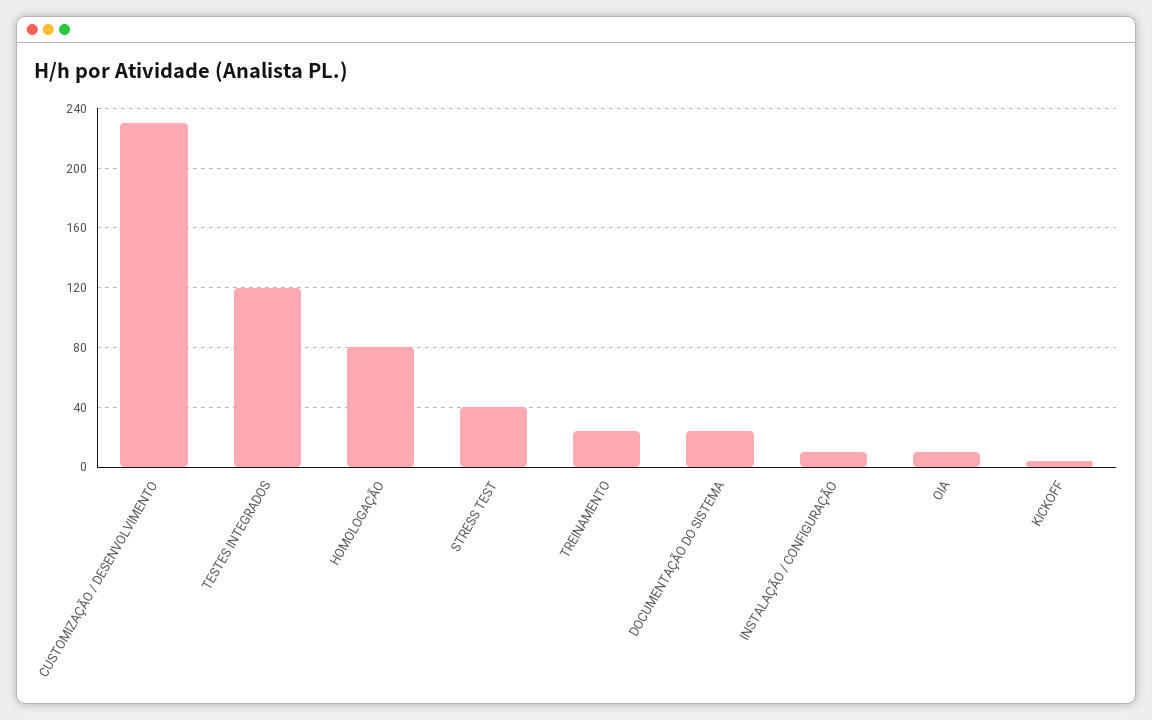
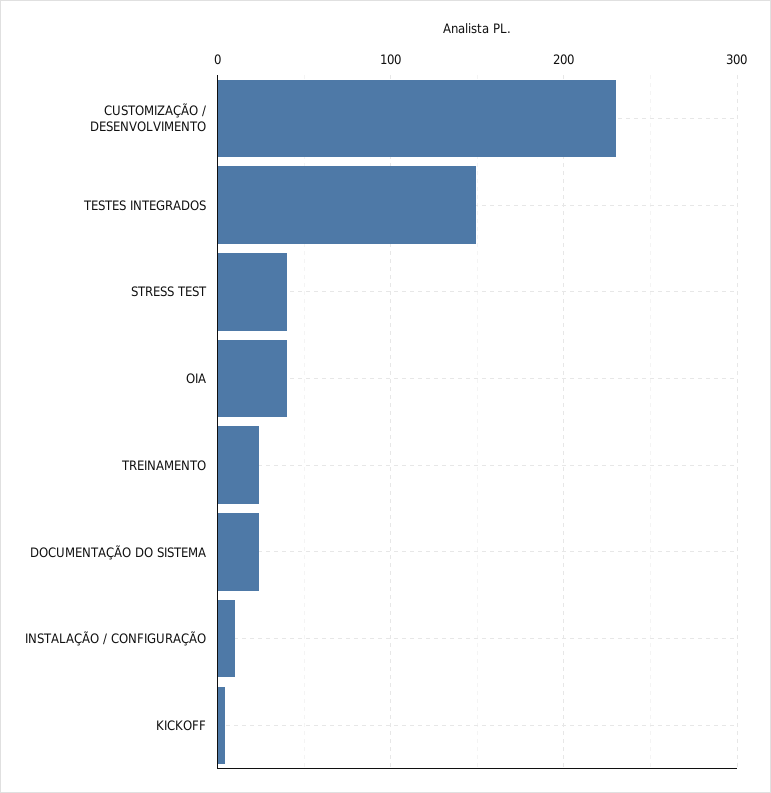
  {
    "CUSTOMIZAÇÃO / DESENVOLVIMENTO": 230,
-   "TESTES INTEGRADOS": 120,
+   "TESTES INTEGRADOS": 150,
-   "HOMOLOGAÇÃO": 80,
    "STRESS TEST": 40,
    "TREINAMENTO": 25,
    "DOCUMENTAÇÃO DO SISTEMA": 25,
    "INSTALAÇÃO / CONFIGURAÇÃO": 10,
-   "OIA": 10,
+   "OIA": 40,
    "KICKOFF": 5
  }

